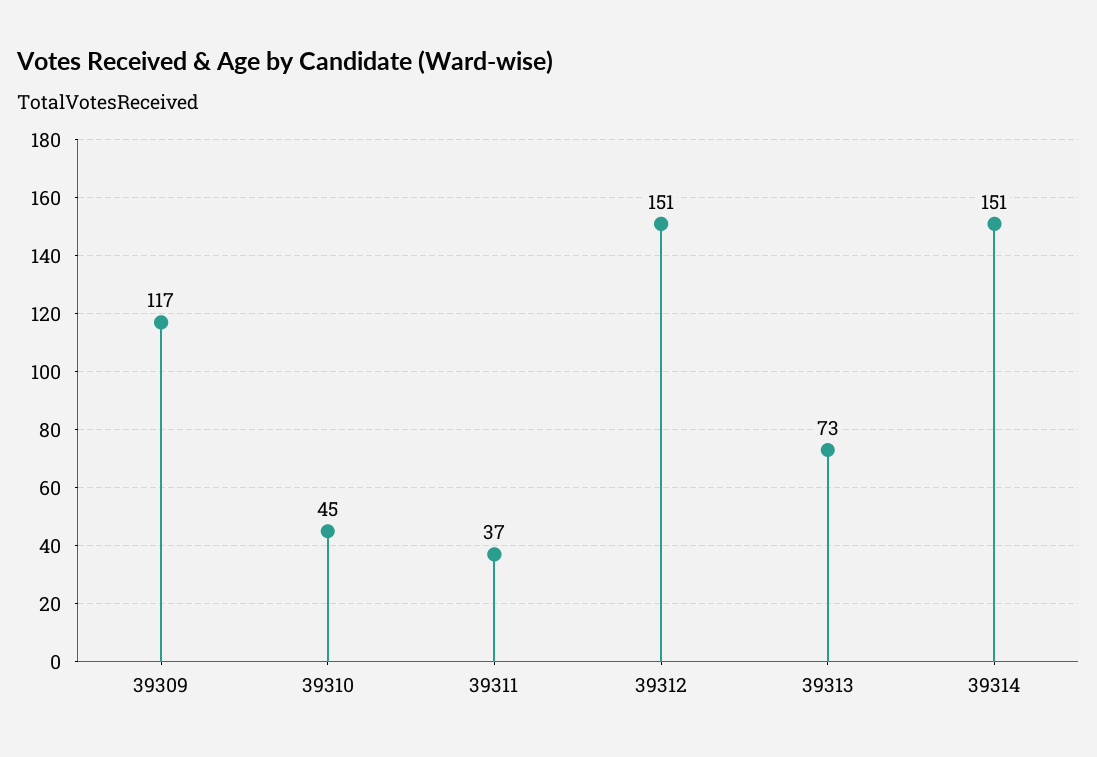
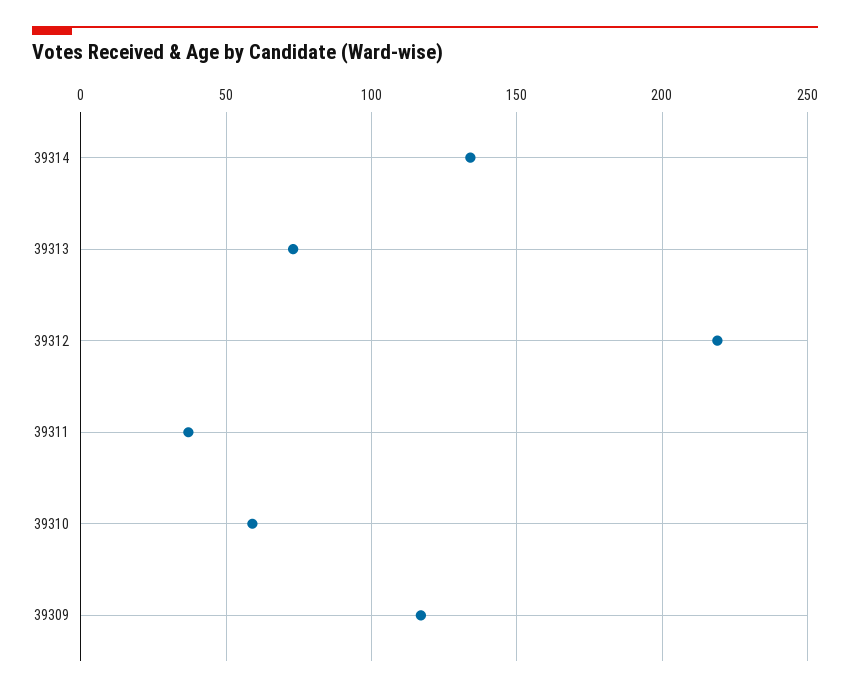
  {
    "39309": 117,
-   "39310": 45,
+   "39310": 60,
    "39311": 37,
-   "39312": 151,
+   "39312": 220,
    "39313": 73,
-   "39314": 151
+   "39314": 135
  }

